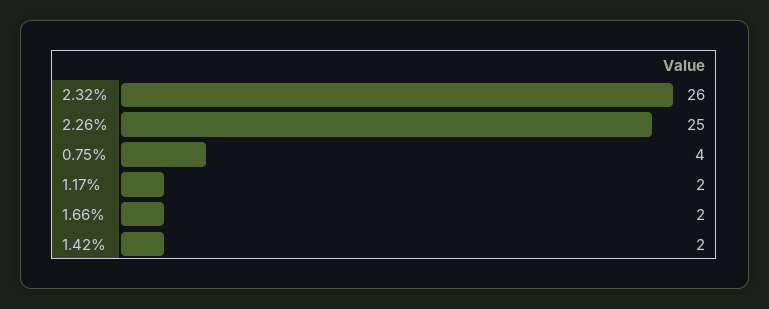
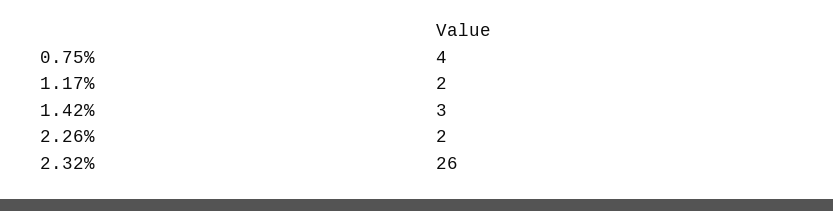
  {
    "2.32%": 26,
-   "2.26%": 25,
+   "2.26%": 2,
    "0.75%": 4,
    "1.17%": 2,
-   "1.66%": 2,
-   "1.42%": 2
+   "1.42%": 3
  }

